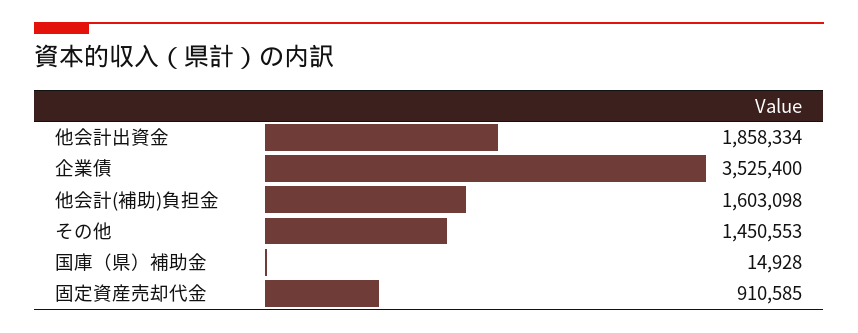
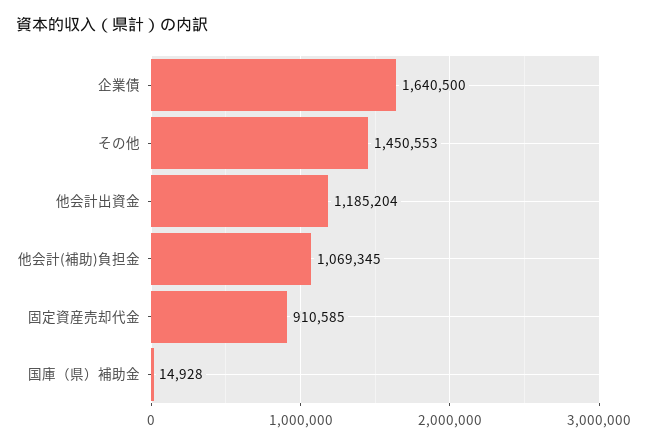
  {
-   "他会計出資金": 1858334,
+   "他会計出資金": 1185204,
-   "企業債": 3525400,
+   "企業債": 1640500,
-   "他会計(補助)負担金": 1603098,
+   "他会計(補助)負担金": 1069345,
    "その他": 1450553,
    "国庫（県）補助金": 14928,
    "固定資産売却代金": 910585
  }

